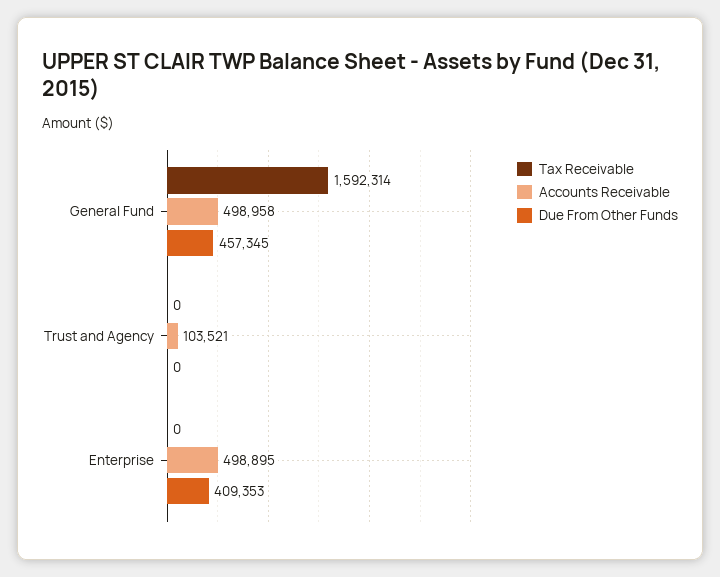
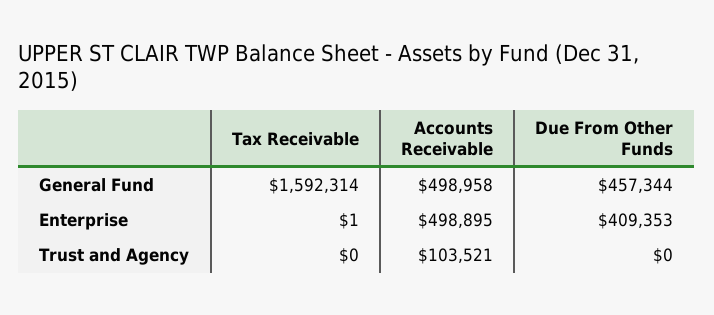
  {
    "Tax Receivable": {
      "General Fund": 1592314,
      "Trust and Agency": 0,
-     "Enterprise": 0
+     "Enterprise": 1
    },
    "Accounts Receivable": {
      "General Fund": 498958,
      "Trust and Agency": 103521,
      "Enterprise": 498895
    },
    "Due From Other Funds": {
-     "General Fund": 457345,
+     "General Fund": 457344,
      "Trust and Agency": 0,
      "Enterprise": 409353
    }
  }

